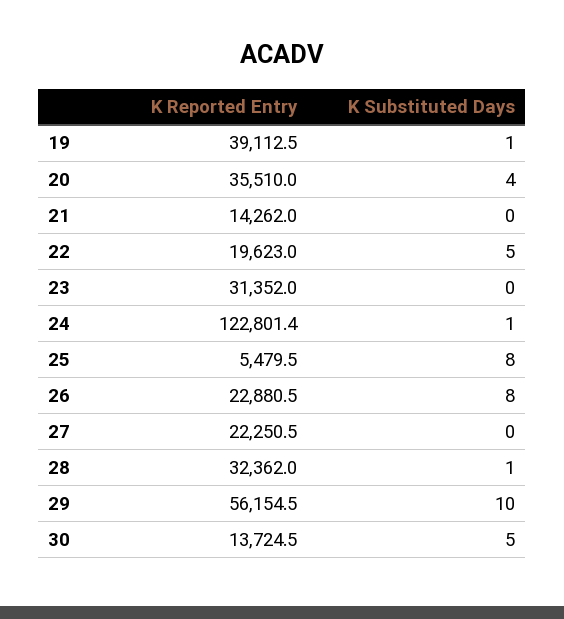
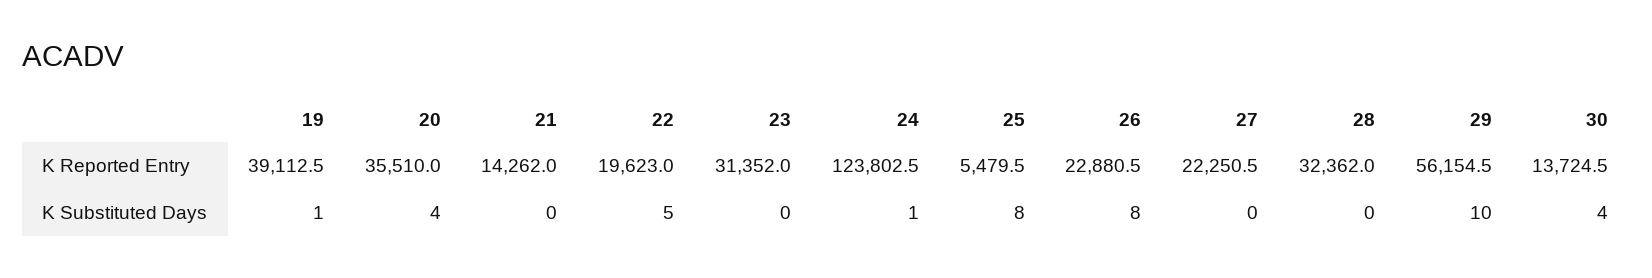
  {
    "K Reported Entry": {
      "19": 39112.5,
      "20": 35510,
      "21": 14262,
      "22": 19623,
      "23": 31352,
-     "24": 122801.4,
+     "24": 123802.5,
      "25": 5479.5,
      "26": 22880.5,
      "27": 22250.5,
      "28": 32362,
      "29": 56154.5,
      "30": 13724.5
    },
    "K Substituted Days": {
      "19": 1,
      "20": 4,
      "21": 0,
      "22": 5,
      "23": 0,
      "24": 1,
      "25": 8,
      "26": 8,
      "27": 0,
-     "28": 1,
+     "28": 0,
      "29": 10,
-     "30": 5
+     "30": 4
    }
  }

